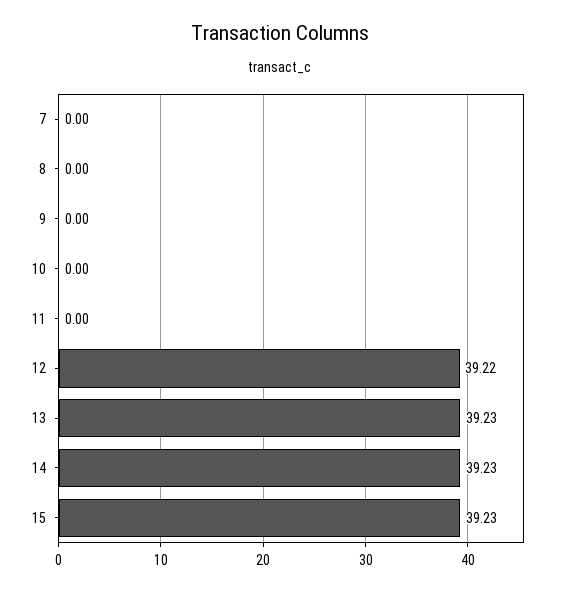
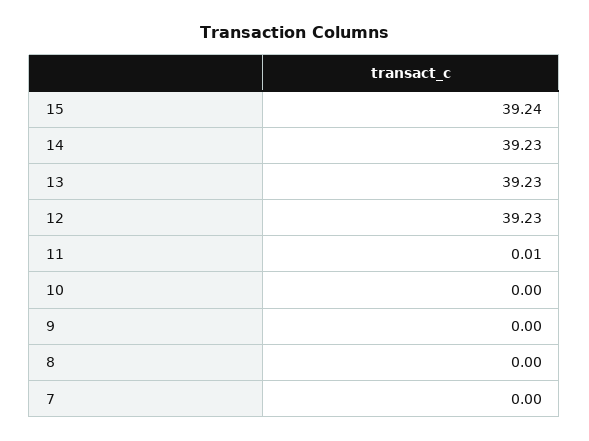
  {
    "7": 0,
    "8": 0,
    "9": 0,
    "10": 0,
-   "11": 0,
+   "11": 0.01,
-   "12": 39.22,
+   "12": 39.23,
    "13": 39.23,
    "14": 39.23,
-   "15": 39.23
+   "15": 39.24
  }

